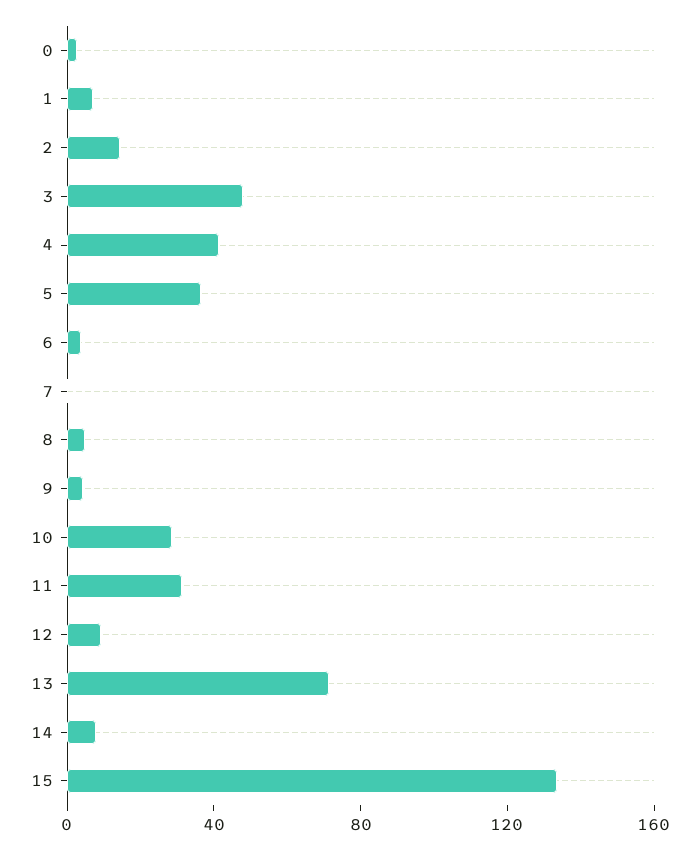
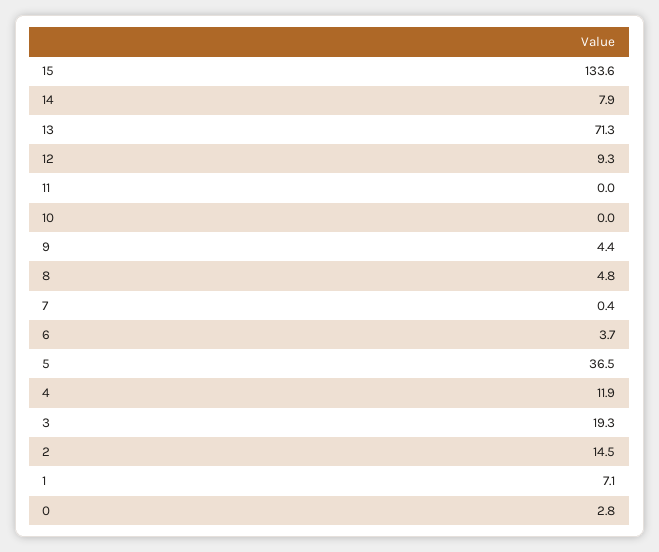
  {
    "0": 2.8,
    "1": 7.1,
    "2": 14.5,
-   "3": 50,
+   "3": 19.3,
-   "4": 40,
+   "4": 11.9,
    "5": 36.5,
    "6": 3.7,
    "7": 0.4,
    "8": 4.8,
    "9": 4.4,
-   "10": 30,
+   "10": 0,
-   "11": 30,
+   "11": 0,
    "12": 9.3,
    "13": 71.3,
    "14": 7.9,
    "15": 133.6
  }

